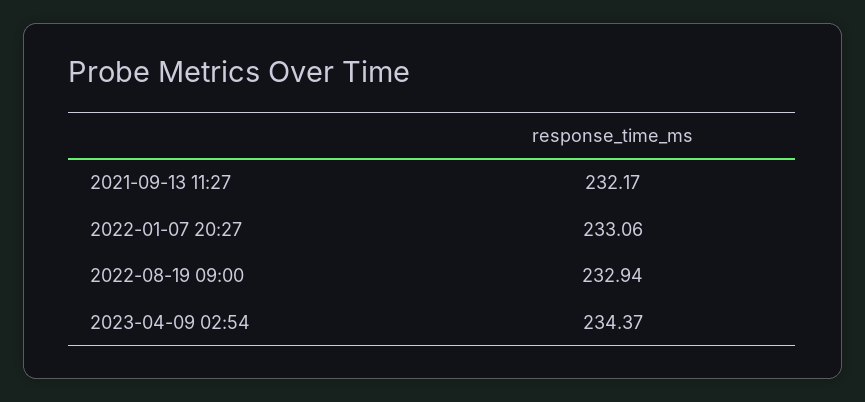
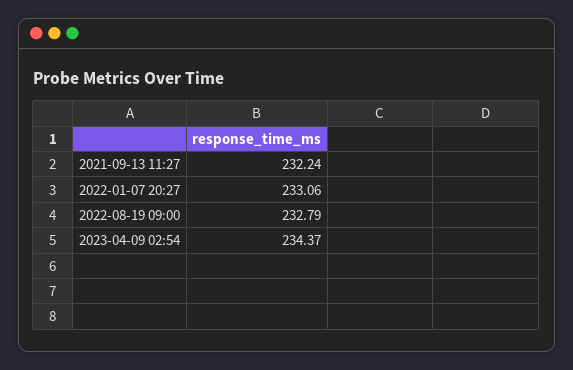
  {
-   "2021-09-13 11:27": 232.17,
+   "2021-09-13 11:27": 232.24,
    "2022-01-07 20:27": 233.06,
-   "2022-08-19 09:00": 232.94,
+   "2022-08-19 09:00": 232.79,
    "2023-04-09 02:54": 234.37
  }

